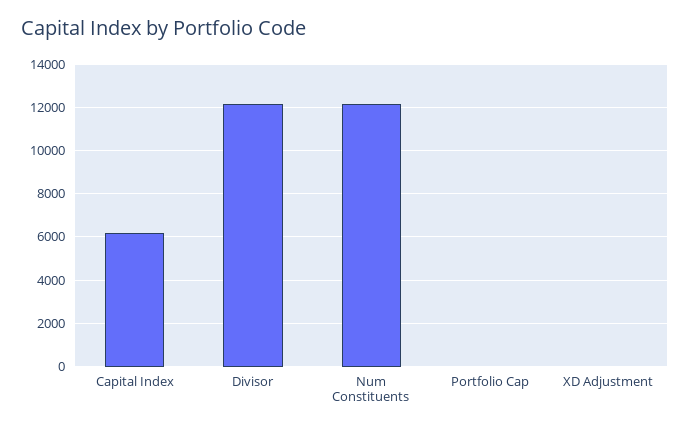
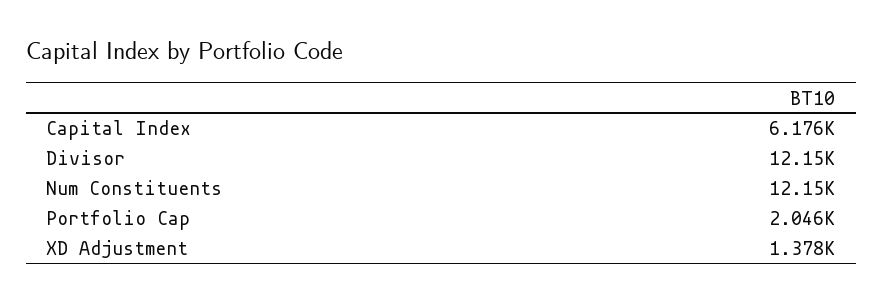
  {
    "Capital Index": 6176,
    "Divisor": 12150,
    "Num Constituents": 12150,
-   "Portfolio Cap": 0,
+   "Portfolio Cap": 2046,
-   "XD Adjustment": 0
+   "XD Adjustment": 1378
  }

